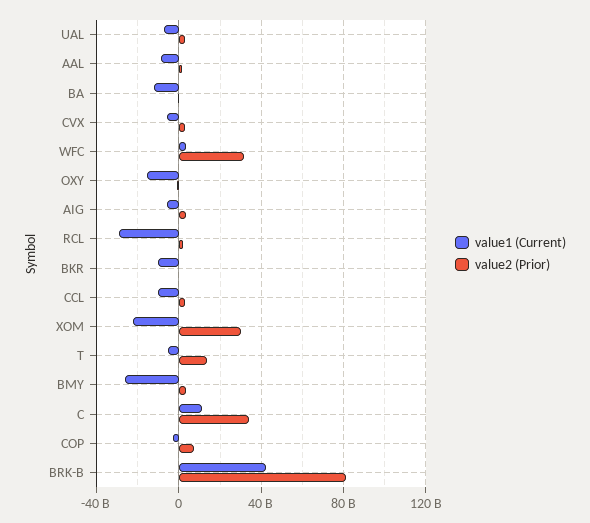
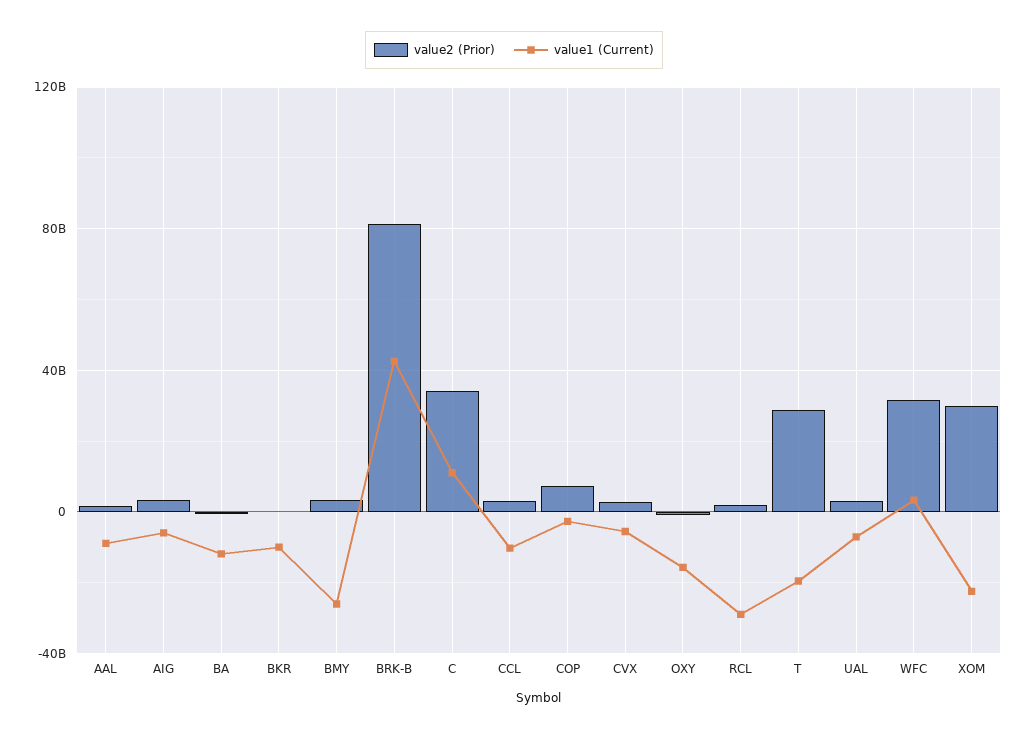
  {
    "value1 (Current)": {
      "UAL": -5000000000,
      "AAL": -10000000000,
      "BA": -10000000000,
      "CVX": -5000000000,
      "WFC": 5000000000,
      "OXY": -15000000000,
      "AIG": -5000000000,
      "RCL": -30000000000,
      "BKR": -10000000000,
      "CCL": -10000000000,
      "XOM": -20000000000,
-     "T": -5000000000,
+     "T": -20000000000,
      "BMY": -25000000000,
      "C": 10000000000,
      "COP": -5000000000,
      "BRK-B": 45000000000
    },
    "value2 (Prior)": {
      "UAL": 5000000000,
      "AAL": 0,
      "BA": 0,
      "CVX": 5000000000,
      "WFC": 30000000000,
      "OXY": 0,
      "AIG": 5000000000,
      "RCL": 0,
      "BKR": 0,
      "CCL": 5000000000,
      "XOM": 30000000000,
-     "T": 15000000000,
+     "T": 30000000000,
      "BMY": 5000000000,
      "C": 35000000000,
      "COP": 5000000000,
      "BRK-B": 80000000000
    }
  }

